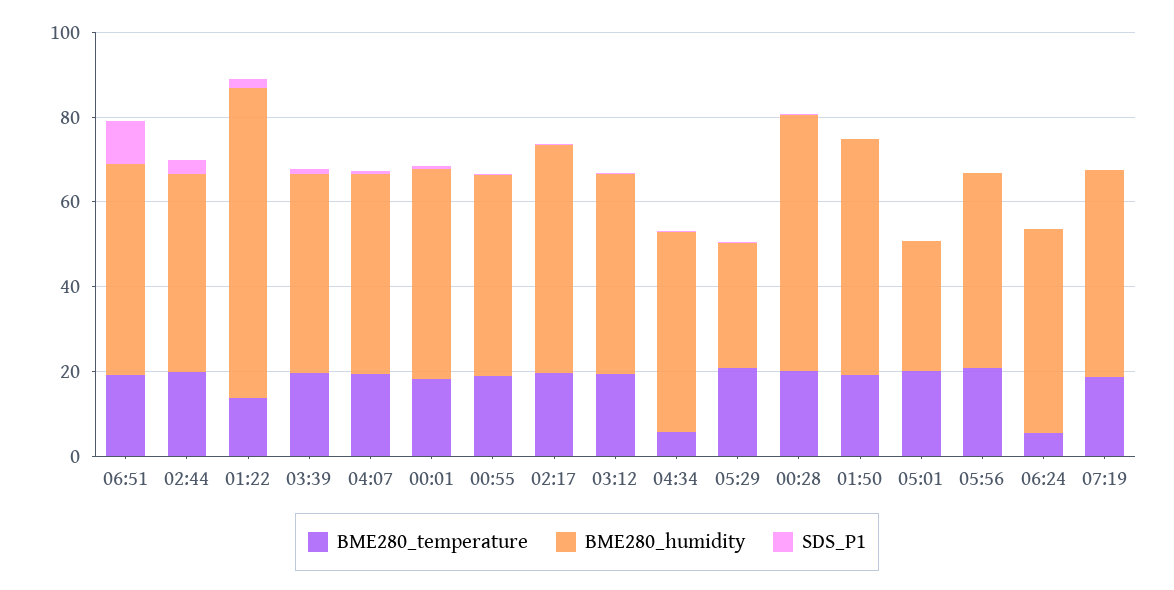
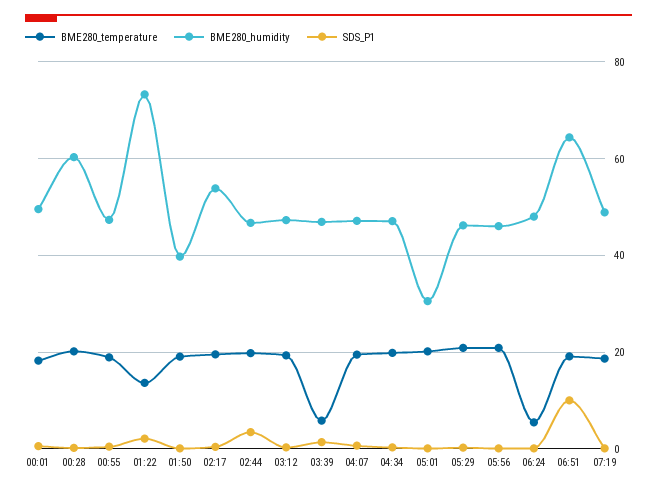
  {
    "BME280_temperature": {
      "06:51": 20,
      "02:44": 20,
      "01:22": 14,
-     "03:39": 20,
+     "03:39": 6,
      "04:07": 20,
      "00:01": 18,
      "00:55": 18,
      "02:17": 20,
      "03:12": 20,
-     "04:34": 5,
+     "04:34": 20,
      "05:29": 20,
      "00:28": 20,
      "01:50": 20,
      "05:01": 20,
      "05:56": 20,
      "06:24": 6,
      "07:19": 18
    },
    "BME280_humidity": {
-     "06:51": 50,
+     "06:51": 64,
      "02:44": 46,
      "01:22": 74,
      "03:39": 46,
      "04:07": 48,
      "00:01": 50,
      "00:55": 48,
      "02:17": 54,
      "03:12": 48,
      "04:34": 48,
-     "05:29": 30,
+     "05:29": 46,
      "00:28": 60,
-     "01:50": 55,
+     "01:50": 40,
      "05:01": 30,
      "05:56": 46,
      "06:24": 48,
      "07:19": 48
    },
    "SDS_P1": {
      "06:51": 10,
      "02:44": 4,
      "01:22": 2,
      "03:39": 2,
      "04:07": 0,
      "00:01": 0,
      "00:55": 0,
      "02:17": 0,
      "03:12": 0,
      "04:34": 0,
      "05:29": 0,
      "00:28": 0,
      "01:50": 0,
      "05:01": 0,
      "05:56": 0,
      "06:24": 0,
      "07:19": 0
    }
  }

